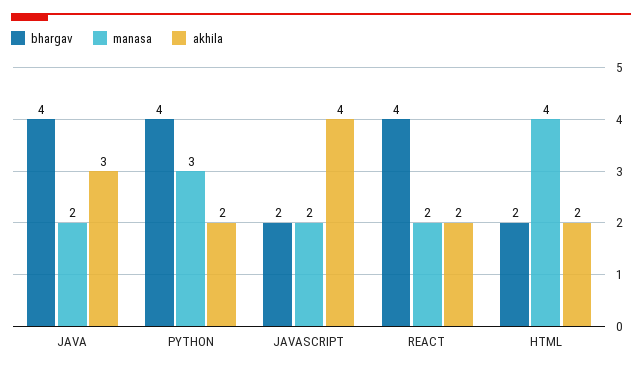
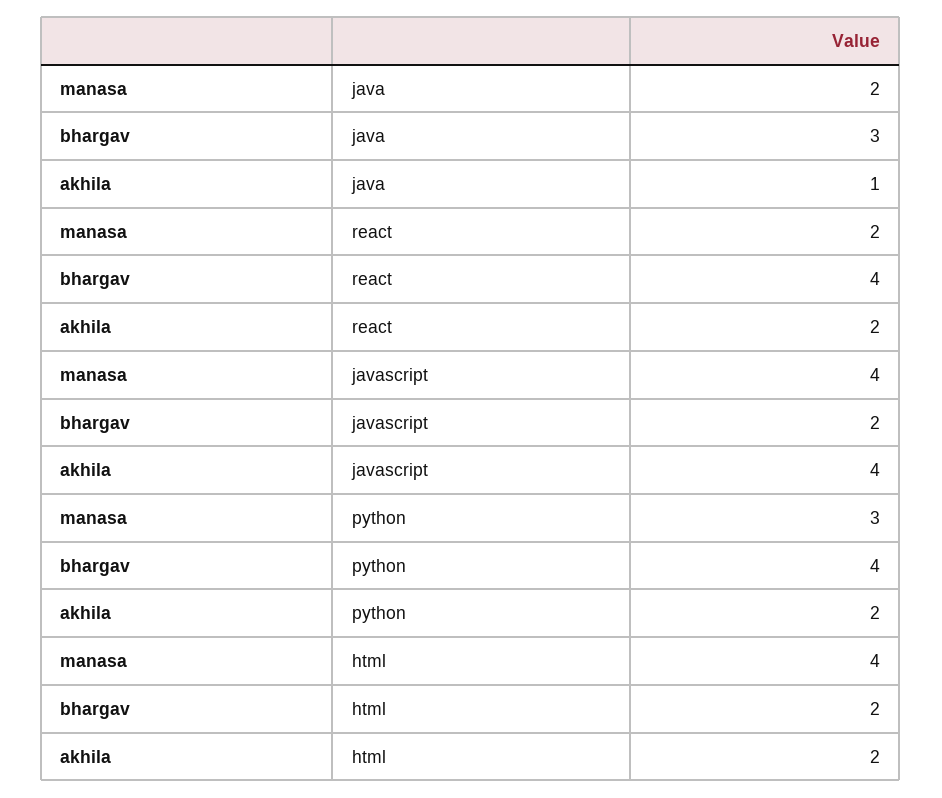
  {
    "bhargav": {
-     "JAVA": 4,
+     "JAVA": 3,
      "PYTHON": 4,
      "JAVASCRIPT": 2,
      "REACT": 4,
      "HTML": 2
    },
    "manasa": {
      "JAVA": 2,
      "PYTHON": 3,
-     "JAVASCRIPT": 2,
+     "JAVASCRIPT": 4,
      "REACT": 2,
      "HTML": 4
    },
    "akhila": {
-     "JAVA": 3,
+     "JAVA": 1,
      "PYTHON": 2,
      "JAVASCRIPT": 4,
      "REACT": 2,
      "HTML": 2
    }
  }

